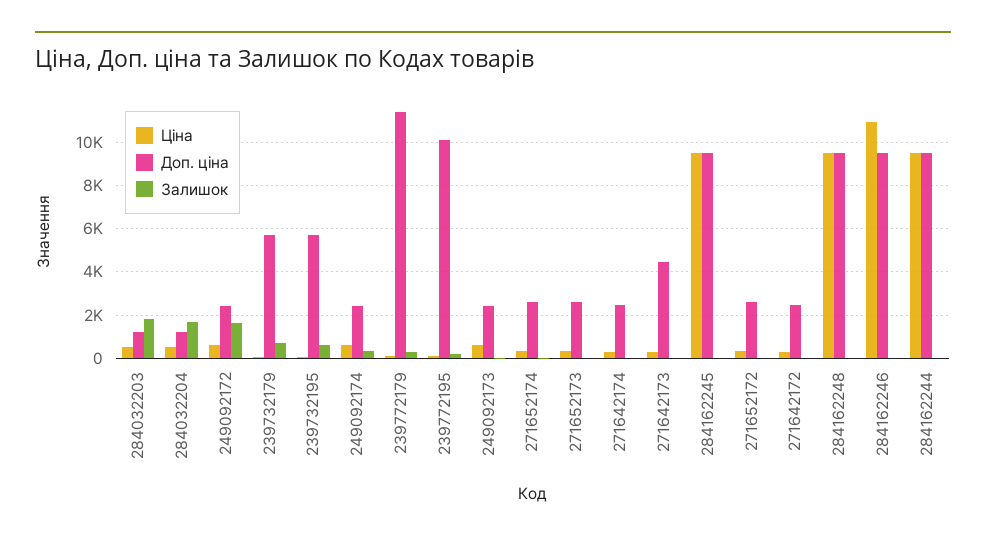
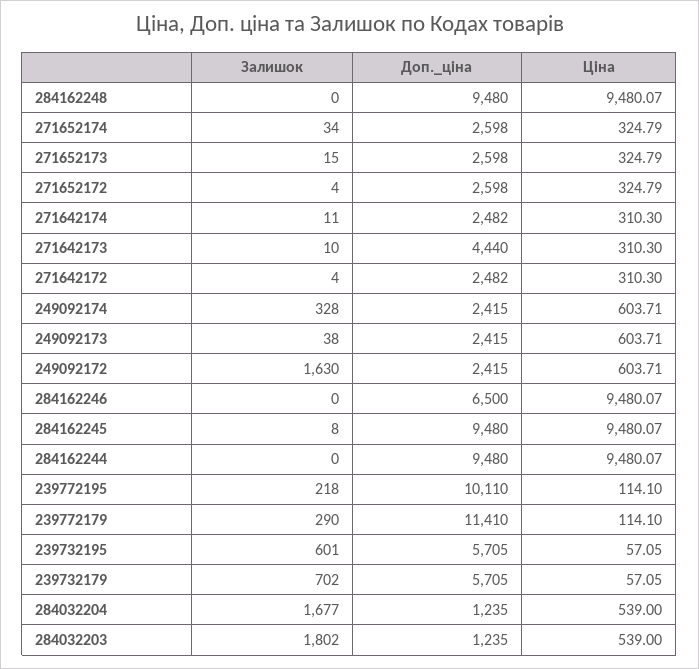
  {
    "Ціна": {
      "284032203": 539,
      "284032204": 539,
      "249092172": 603.71,
      "239732179": 57.05,
      "239732195": 57.05,
      "249092174": 603.71,
      "239772179": 114.1,
      "239772195": 114.1,
      "249092173": 603.71,
      "271652174": 324.79,
      "271652173": 324.79,
      "271642174": 310.3,
      "271642173": 310.3,
      "284162245": 9480.07,
      "271652172": 324.79,
      "271642172": 310.3,
      "284162248": 9480.07,
-     "284162246": 11000,
+     "284162246": 9480.07,
      "284162244": 9480.07
    },
    "Доп. ціна": {
      "284032203": 1235,
      "284032204": 1235,
      "249092172": 2415,
      "239732179": 5705,
      "239732195": 5705,
      "249092174": 2415,
      "239772179": 11410,
      "239772195": 10110,
      "249092173": 2415,
      "271652174": 2598,
      "271652173": 2598,
      "271642174": 2482,
      "271642173": 4440,
      "284162245": 9480,
      "271652172": 2598,
      "271642172": 2482,
      "284162248": 9480,
-     "284162246": 9500,
+     "284162246": 6500,
      "284162244": 9480
    },
    "Залишок": {
      "284032203": 1802,
      "284032204": 1677,
      "249092172": 1630,
      "239732179": 702,
      "239732195": 601,
      "249092174": 328,
      "239772179": 290,
      "239772195": 218,
      "249092173": 38,
      "271652174": 34,
      "271652173": 15,
      "271642174": 11,
      "271642173": 10,
      "284162245": 8,
      "271652172": 4,
      "271642172": 4,
      "284162248": 0,
      "284162246": 0,
      "284162244": 0
    }
  }

